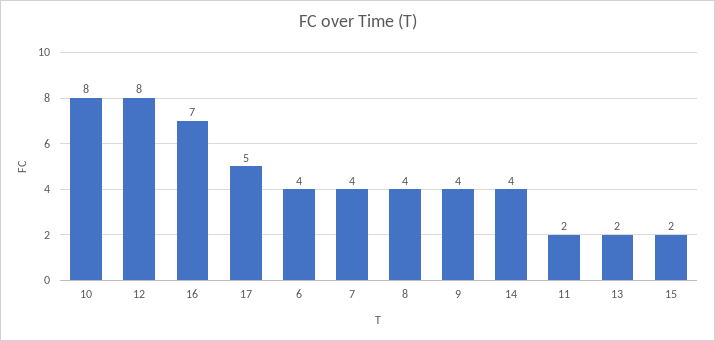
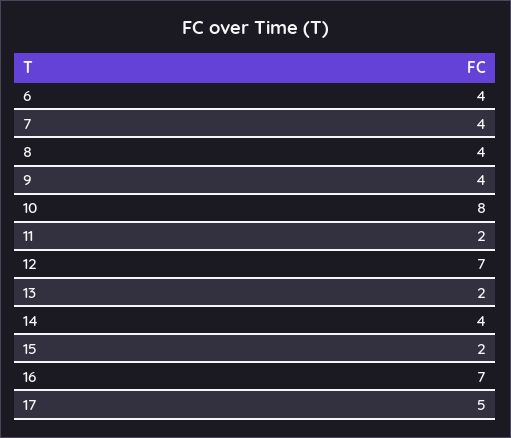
  {
    "10": 8,
-   "12": 8,
+   "12": 7,
    "16": 7,
    "17": 5,
    "6": 4,
    "7": 4,
    "8": 4,
    "9": 4,
    "14": 4,
    "11": 2,
    "13": 2,
    "15": 2
  }

